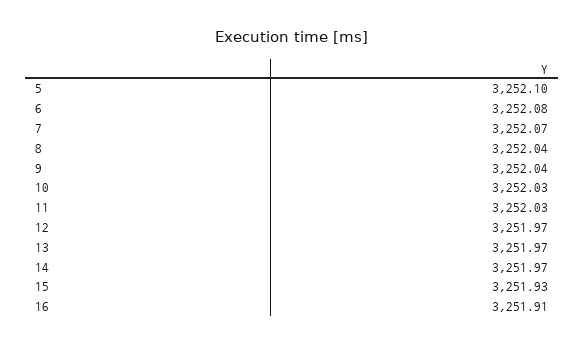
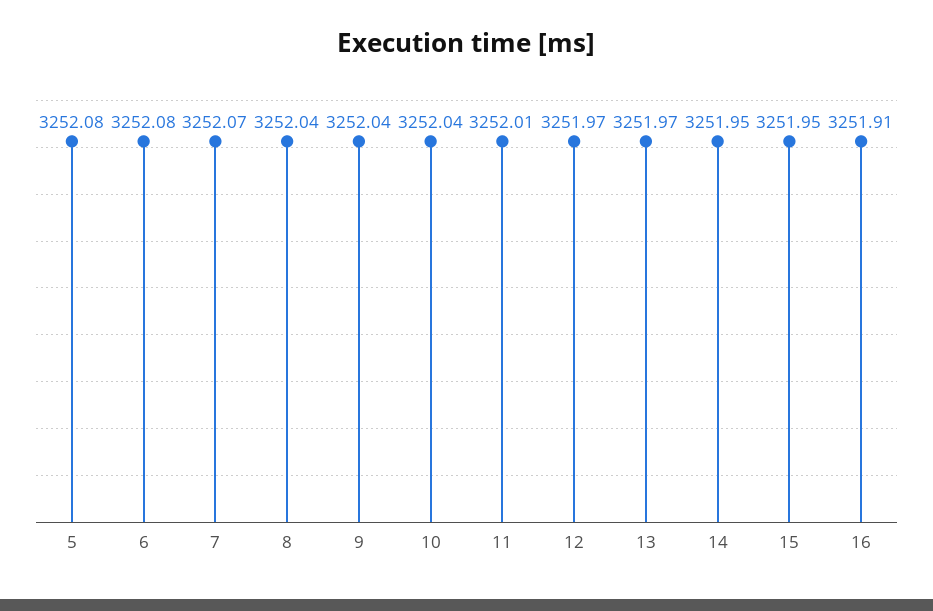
  {
-   "5": 3252.1,
+   "5": 3252.08,
    "6": 3252.08,
    "7": 3252.07,
    "8": 3252.04,
    "9": 3252.04,
-   "10": 3252.03,
+   "10": 3252.04,
-   "11": 3252.03,
+   "11": 3252.01,
    "12": 3251.97,
    "13": 3251.97,
-   "14": 3251.97,
+   "14": 3251.95,
-   "15": 3251.93,
+   "15": 3251.95,
    "16": 3251.91
  }

